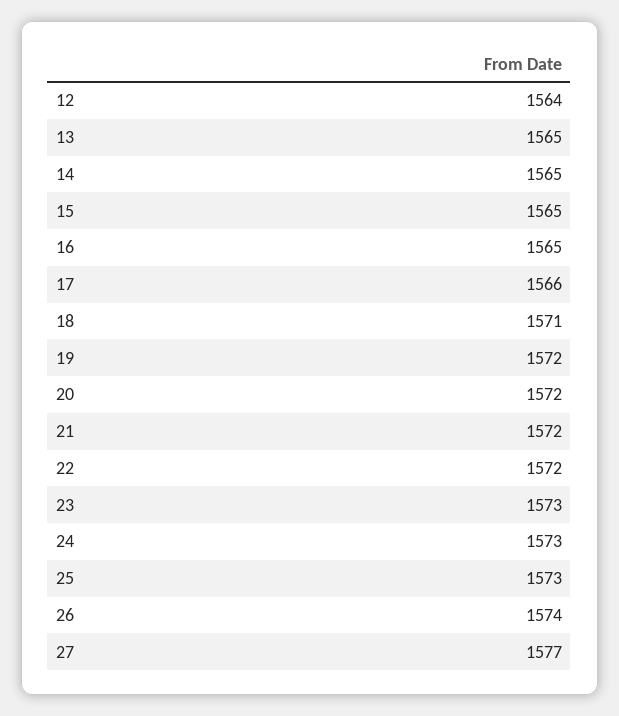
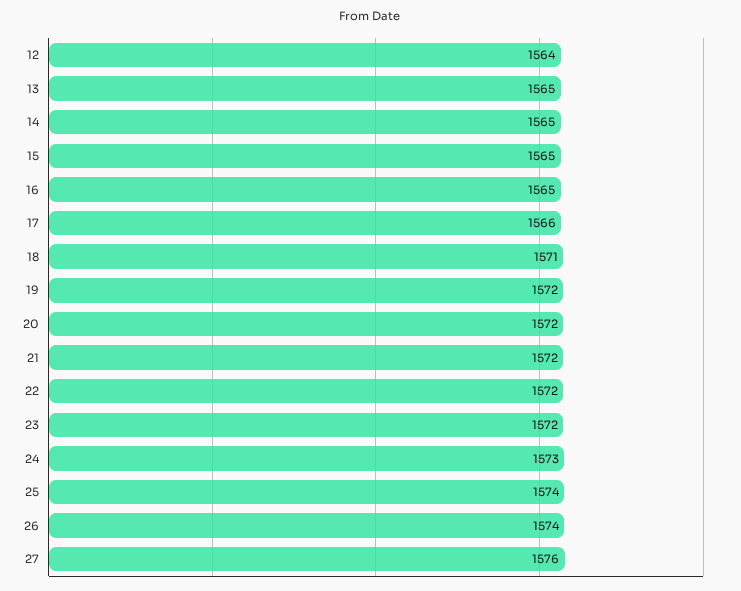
  {
    "12": 1564,
    "13": 1565,
    "14": 1565,
    "15": 1565,
    "16": 1565,
    "17": 1566,
    "18": 1571,
    "19": 1572,
    "20": 1572,
    "21": 1572,
    "22": 1572,
-   "23": 1573,
+   "23": 1572,
    "24": 1573,
-   "25": 1573,
+   "25": 1574,
    "26": 1574,
-   "27": 1577
+   "27": 1576
  }

